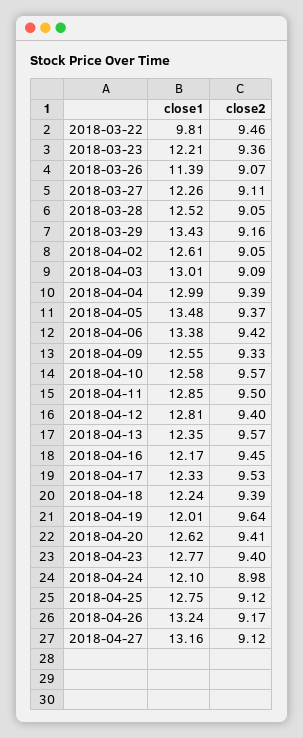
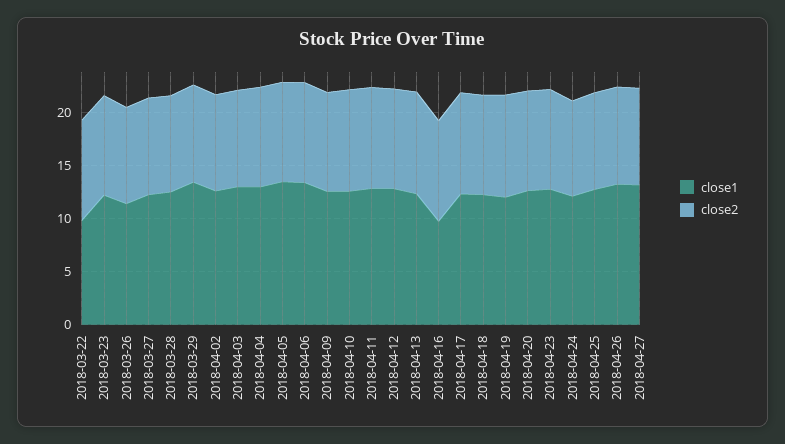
  {
    "close1": {
      "2018-03-22": 9.81,
      "2018-03-23": 12.21,
      "2018-03-26": 11.39,
      "2018-03-27": 12.26,
      "2018-03-28": 12.52,
      "2018-03-29": 13.43,
      "2018-04-02": 12.61,
      "2018-04-03": 13.01,
      "2018-04-04": 12.99,
      "2018-04-05": 13.48,
      "2018-04-06": 13.38,
      "2018-04-09": 12.55,
      "2018-04-10": 12.58,
      "2018-04-11": 12.85,
      "2018-04-12": 12.81,
      "2018-04-13": 12.35,
-     "2018-04-16": 12.17,
+     "2018-04-16": 10,
      "2018-04-17": 12.33,
      "2018-04-18": 12.24,
      "2018-04-19": 12.01,
      "2018-04-20": 12.62,
      "2018-04-23": 12.77,
      "2018-04-24": 12.1,
      "2018-04-25": 12.75,
      "2018-04-26": 13.24,
      "2018-04-27": 13.16
    },
    "close2": {
      "2018-03-22": 9.46,
      "2018-03-23": 9.36,
      "2018-03-26": 9.07,
      "2018-03-27": 9.11,
      "2018-03-28": 9.05,
      "2018-03-29": 9.16,
      "2018-04-02": 9.05,
      "2018-04-03": 9.09,
      "2018-04-04": 9.39,
      "2018-04-05": 9.37,
      "2018-04-06": 9.42,
      "2018-04-09": 9.33,
      "2018-04-10": 9.57,
      "2018-04-11": 9.5,
      "2018-04-12": 9.4,
      "2018-04-13": 9.57,
      "2018-04-16": 9.45,
      "2018-04-17": 9.53,
      "2018-04-18": 9.39,
      "2018-04-19": 9.64,
      "2018-04-20": 9.41,
      "2018-04-23": 9.4,
      "2018-04-24": 8.98,
      "2018-04-25": 9.12,
      "2018-04-26": 9.17,
      "2018-04-27": 9.12
    }
  }

